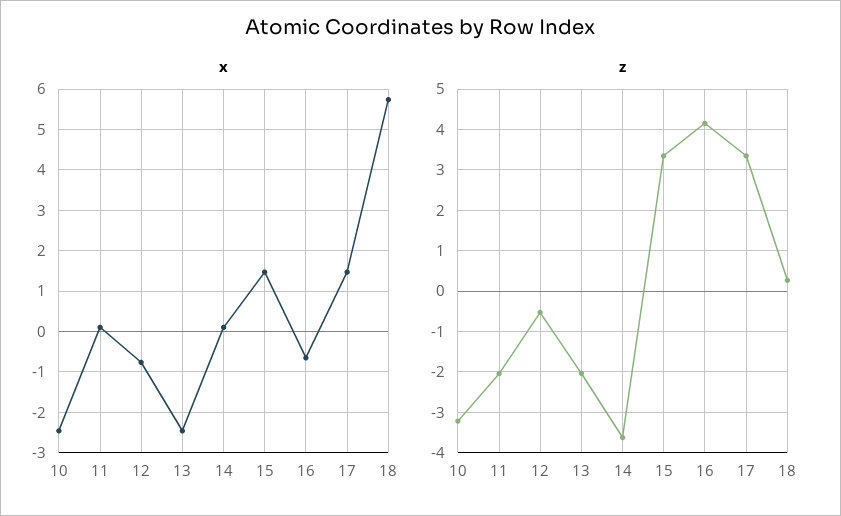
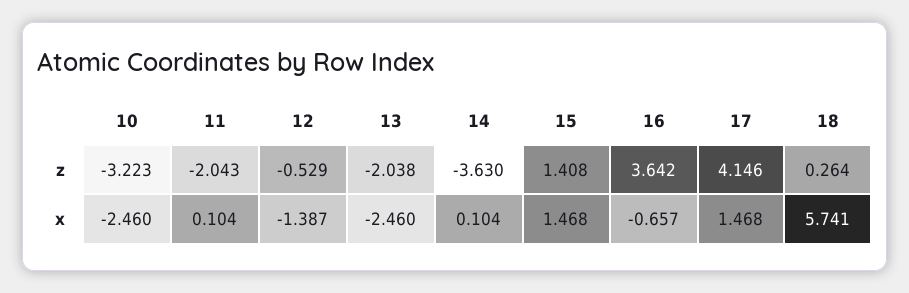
  {
    "x": {
      "10": -2.46,
      "11": 0.104,
-     "12": -0.8,
+     "12": -1.387,
      "13": -2.46,
      "14": 0.104,
      "15": 1.468,
      "16": -0.657,
      "17": 1.468,
      "18": 5.741
    },
    "z": {
      "10": -3.223,
      "11": -2.043,
      "12": -0.529,
      "13": -2.038,
      "14": -3.63,
-     "15": 3.4,
+     "15": 1.408,
-     "16": 4.2,
+     "16": 3.642,
-     "17": 3.4,
+     "17": 4.146,
      "18": 0.264
    }
  }

